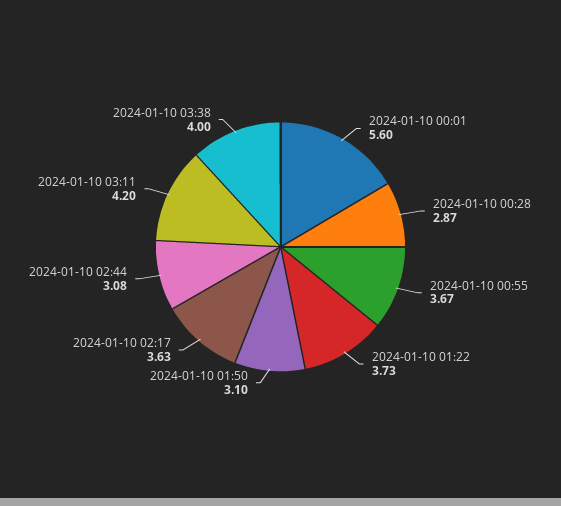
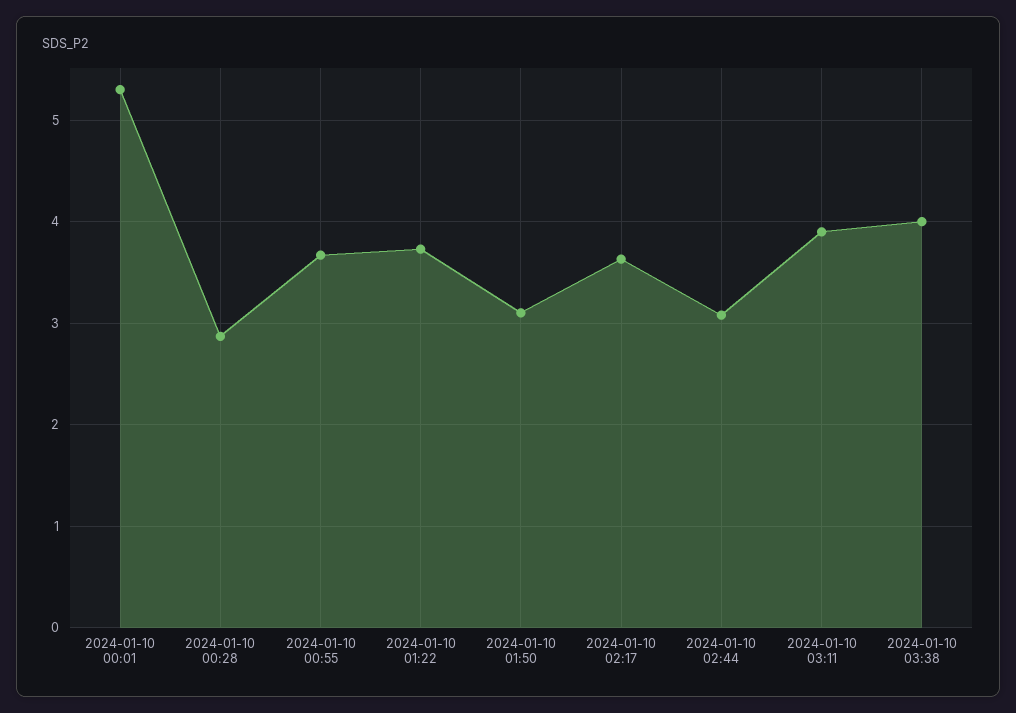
  {
-   "2024-01-10 00:01": 5.6,
+   "2024-01-10 00:01": 5.3,
    "2024-01-10 00:28": 2.87,
    "2024-01-10 00:55": 3.67,
    "2024-01-10 01:22": 3.73,
    "2024-01-10 01:50": 3.1,
    "2024-01-10 02:17": 3.63,
    "2024-01-10 02:44": 3.08,
-   "2024-01-10 03:11": 4.2,
+   "2024-01-10 03:11": 3.9,
    "2024-01-10 03:38": 4
  }

